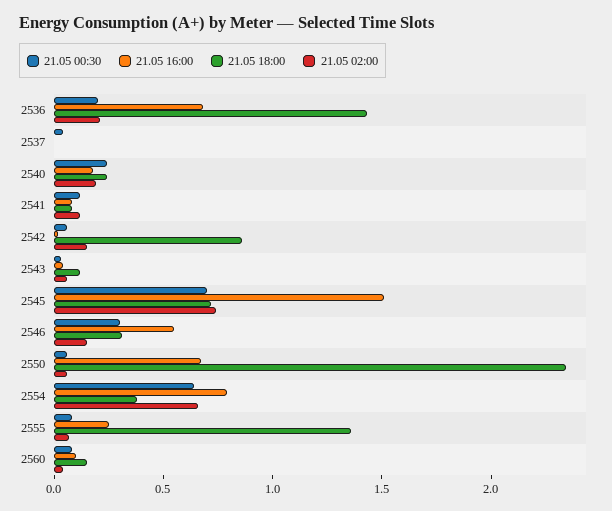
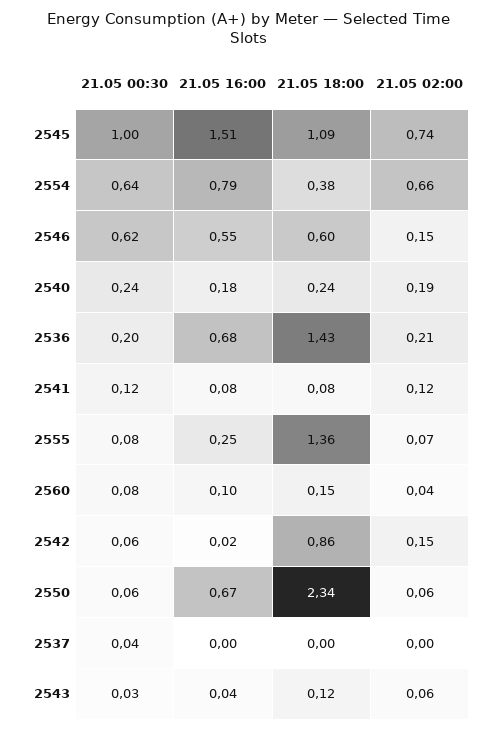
  {
    "21.05 00:30": {
      "2536": 0.2,
      "2537": 0.04,
      "2540": 0.24,
      "2541": 0.12,
      "2542": 0.06,
      "2543": 0.03,
-     "2545": 0.7,
+     "2545": 1,
-     "2546": 0.3,
+     "2546": 0.62,
      "2550": 0.06,
      "2554": 0.64,
      "2555": 0.08,
      "2560": 0.08
    },
    "21.05 16:00": {
      "2536": 0.68,
      "2537": 0,
      "2540": 0.18,
      "2541": 0.08,
      "2542": 0.02,
      "2543": 0.04,
      "2545": 1.51,
      "2546": 0.55,
      "2550": 0.67,
      "2554": 0.79,
      "2555": 0.25,
      "2560": 0.1
    },
    "21.05 18:00": {
      "2536": 1.43,
      "2537": 0,
      "2540": 0.24,
      "2541": 0.08,
      "2542": 0.86,
      "2543": 0.12,
-     "2545": 0.7,
+     "2545": 1.09,
-     "2546": 0.3,
+     "2546": 0.6,
      "2550": 2.34,
      "2554": 0.38,
      "2555": 1.36,
      "2560": 0.15
    },
    "21.05 02:00": {
      "2536": 0.21,
      "2537": 0,
      "2540": 0.19,
      "2541": 0.12,
      "2542": 0.15,
      "2543": 0.06,
      "2545": 0.74,
      "2546": 0.15,
      "2550": 0.06,
      "2554": 0.66,
      "2555": 0.07,
      "2560": 0.04
    }
  }

